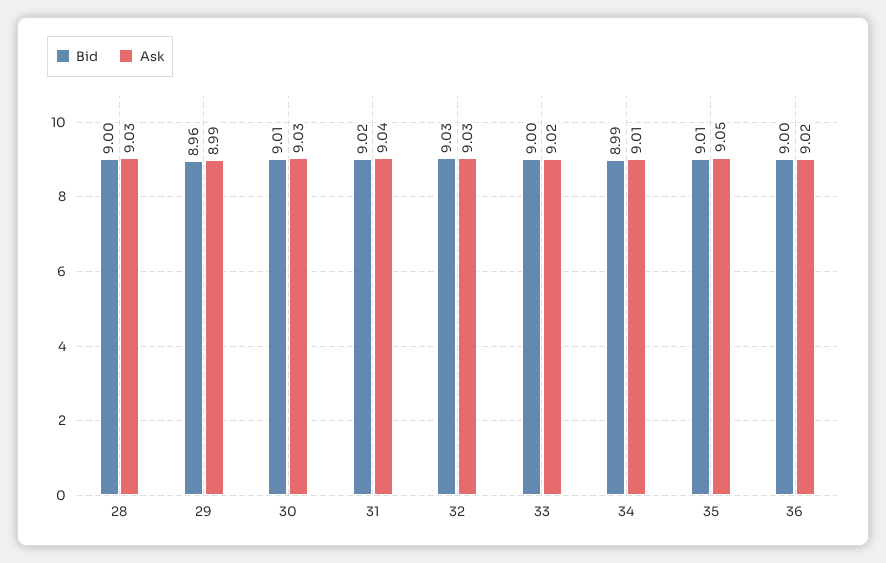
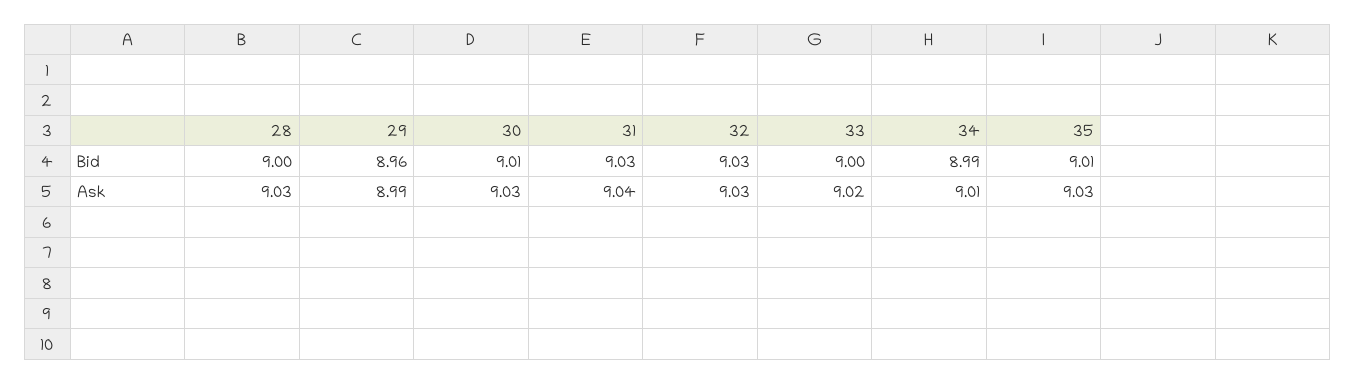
  {
    "Bid": {
      "28": 9,
      "29": 8.96,
      "30": 9.01,
-     "31": 9.02,
+     "31": 9.03,
      "32": 9.03,
      "33": 9,
      "34": 8.99,
-     "35": 9.01,
+     "35": 9.01
-     "36": 9
    },
    "Ask": {
      "28": 9.03,
      "29": 8.99,
      "30": 9.03,
      "31": 9.04,
      "32": 9.03,
      "33": 9.02,
      "34": 9.01,
-     "35": 9.05,
+     "35": 9.03
-     "36": 9.02
    }
  }

